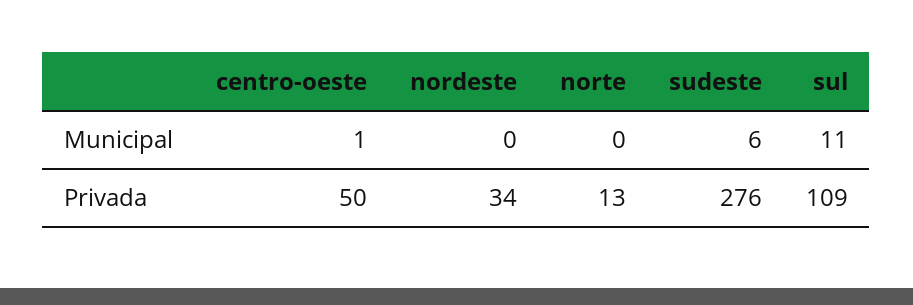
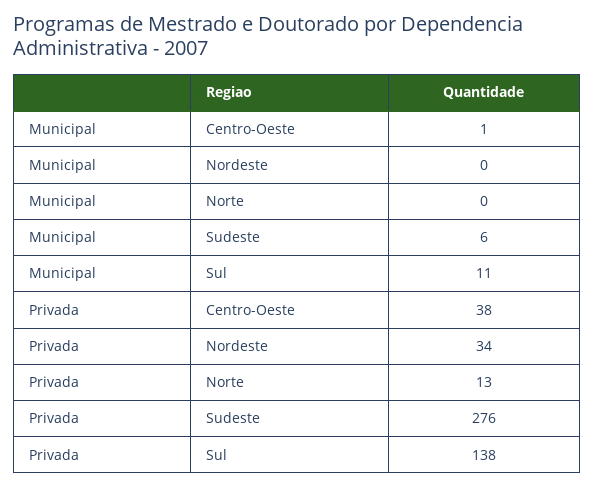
  {
    "centro-oeste": {
      "Municipal": 1,
-     "Privada": 50
+     "Privada": 38
    },
    "nordeste": {
      "Municipal": 0,
      "Privada": 34
    },
    "norte": {
      "Municipal": 0,
      "Privada": 13
    },
    "sudeste": {
      "Municipal": 6,
      "Privada": 276
    },
    "sul": {
      "Municipal": 11,
-     "Privada": 109
+     "Privada": 138
    }
  }

